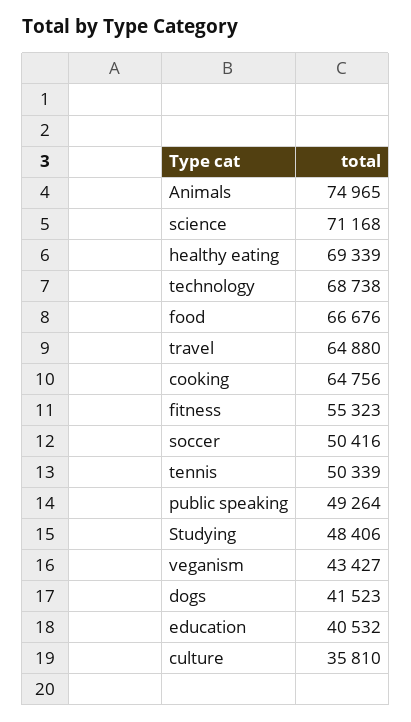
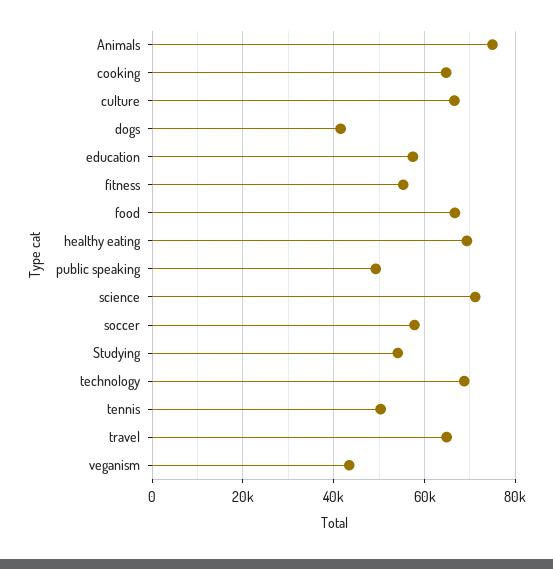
  {
    "Animals": 74965,
    "science": 71168,
    "healthy eating": 69339,
    "technology": 68738,
    "food": 66676,
    "travel": 64880,
    "cooking": 64756,
    "fitness": 55323,
-   "soccer": 50416,
+   "soccer": 58000,
    "tennis": 50339,
    "public speaking": 49264,
-   "Studying": 48406,
+   "Studying": 54000,
    "veganism": 43427,
    "dogs": 41523,
-   "education": 40532,
+   "education": 58000,
-   "culture": 35810
+   "culture": 66000
  }

